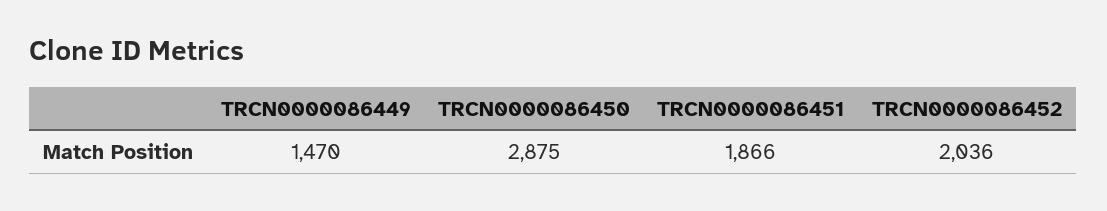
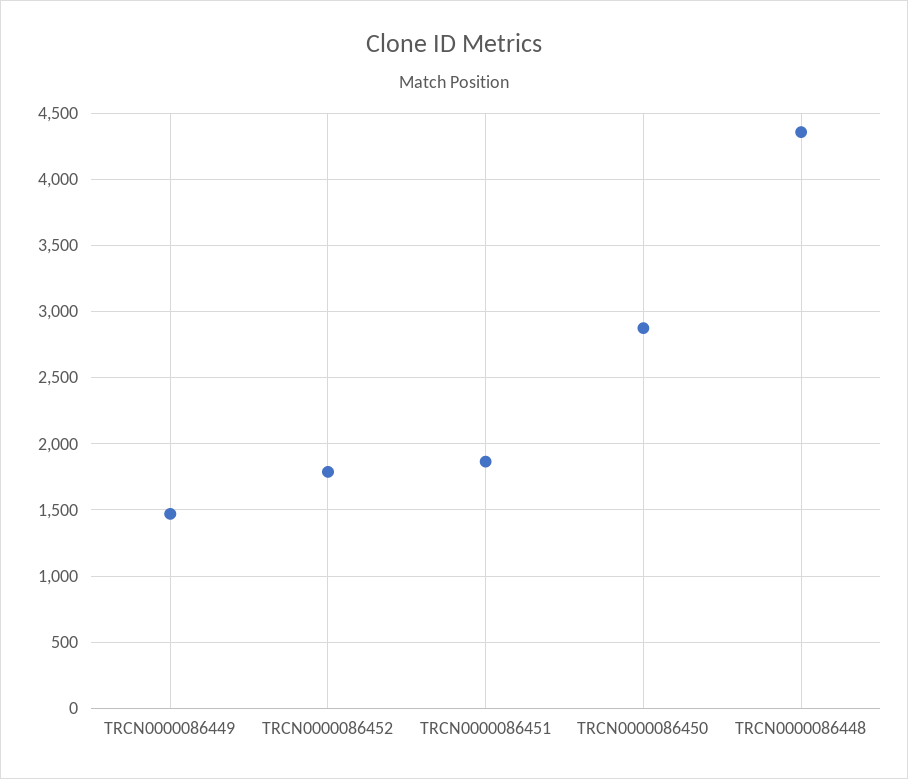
  {
    "TRCN0000086449": 1470,
    "TRCN0000086450": 2875,
    "TRCN0000086451": 1866,
-   "TRCN0000086452": 2036
+   "TRCN0000086452": 1800,
+   "TRCN0000086448": 4350
  }

